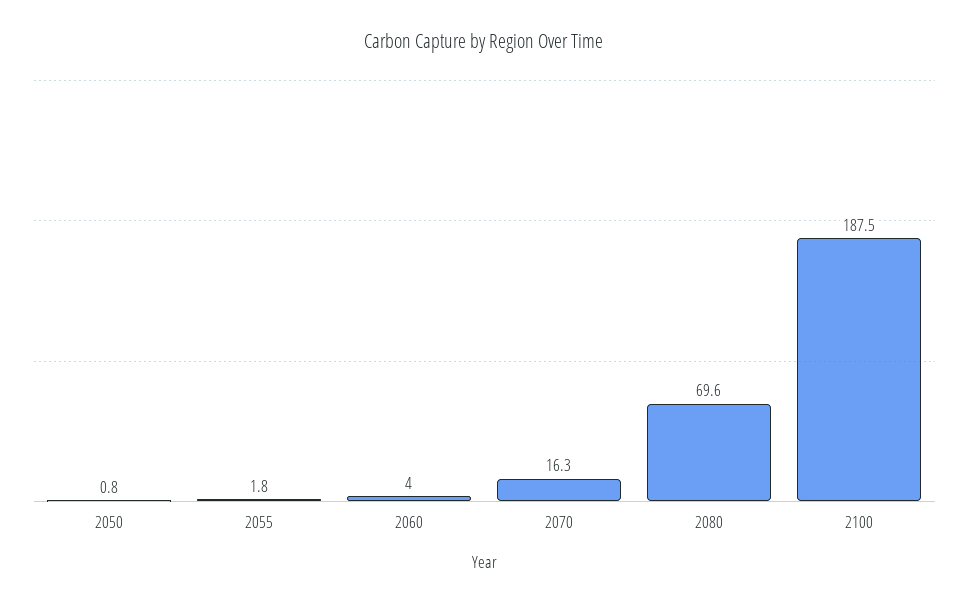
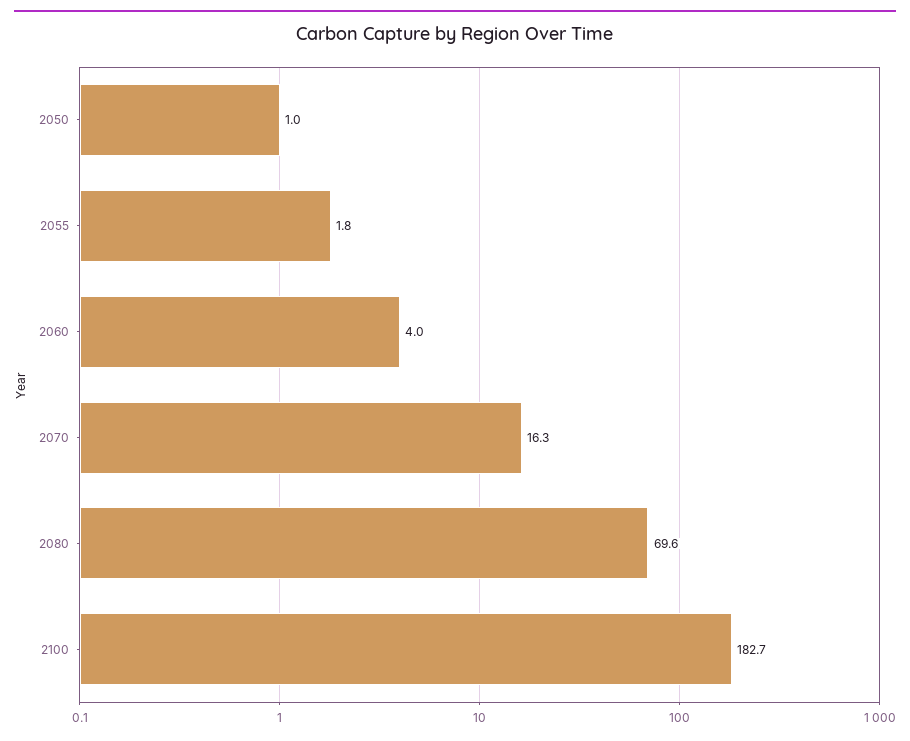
  {
-   "2050": 0.8,
+   "2050": 1,
    "2055": 1.8,
    "2060": 4,
    "2070": 16.3,
    "2080": 69.6,
-   "2100": 187.5
+   "2100": 182.7
  }

